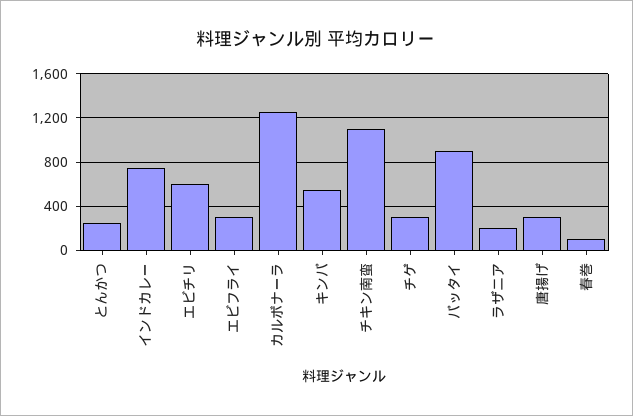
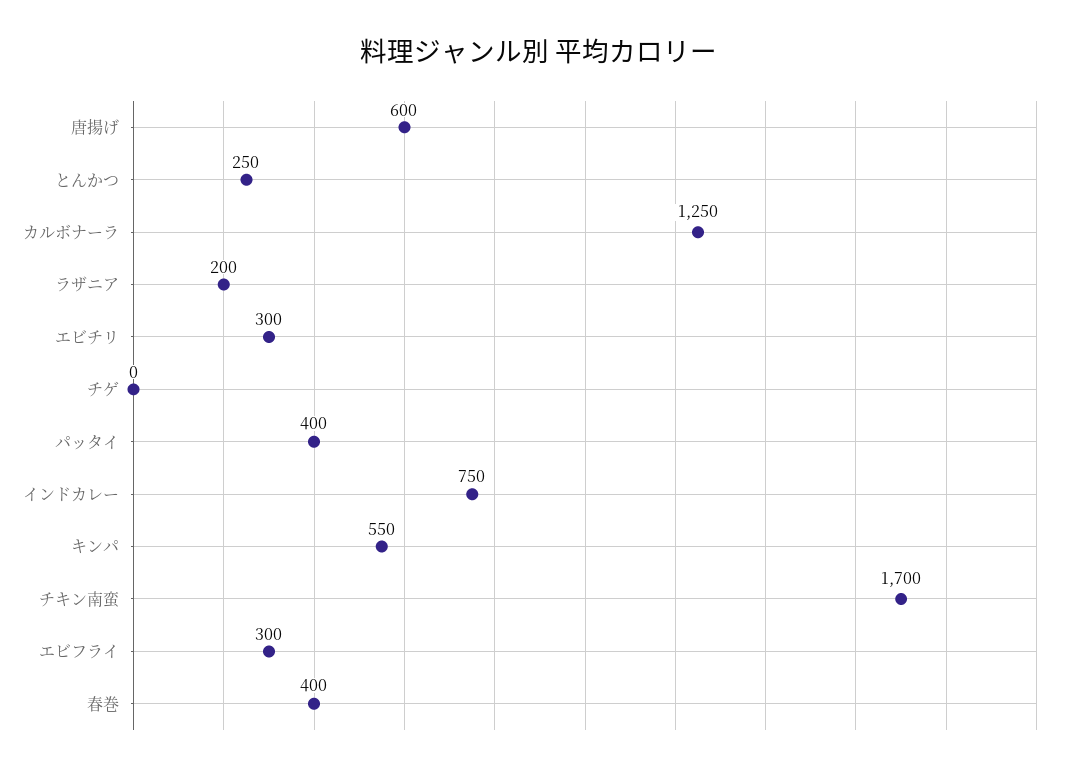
  {
    "とんかつ": 250,
    "インドカレー": 750,
-   "エビチリ": 600,
+   "エビチリ": 300,
    "エビフライ": 300,
    "カルボナーラ": 1250,
    "キンパ": 550,
-   "チキン南蛮": 1100,
+   "チキン南蛮": 1700,
-   "チゲ": 300,
+   "チゲ": 0,
-   "パッタイ": 900,
+   "パッタイ": 400,
    "ラザニア": 200,
-   "唐揚げ": 300,
+   "唐揚げ": 600,
-   "春巻": 100
+   "春巻": 400
  }

